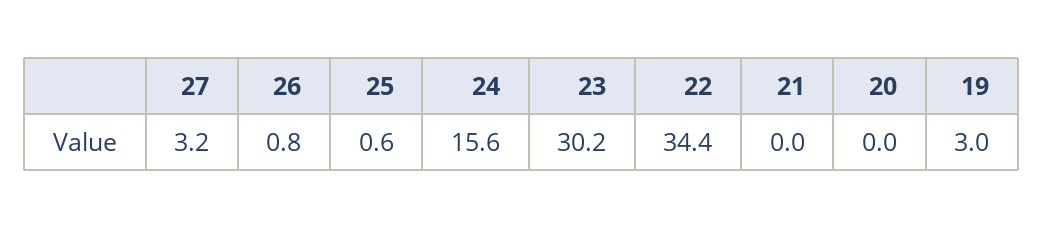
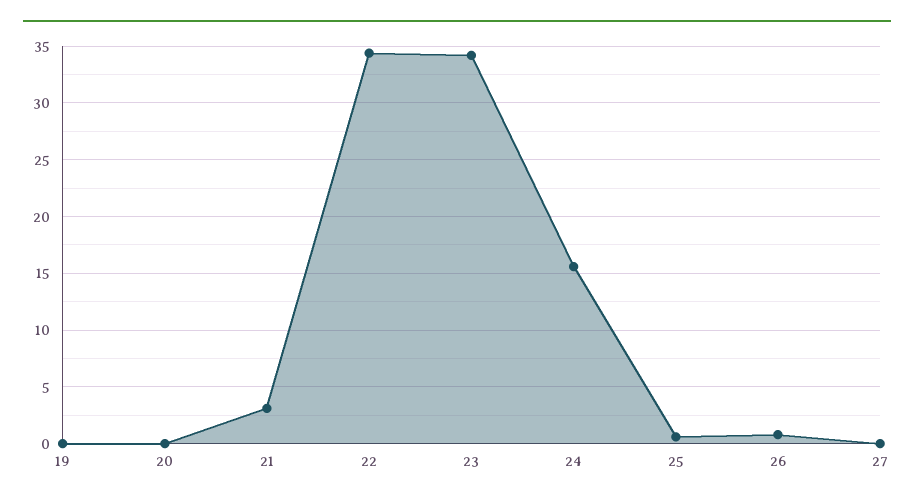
  {
-   "27": 3.2,
+   "27": 0,
    "26": 0.8,
    "25": 0.6,
    "24": 15.6,
-   "23": 30.2,
+   "23": 34,
    "22": 34.4,
-   "21": 0,
+   "21": 3,
    "20": 0,
-   "19": 3
+   "19": 0
  }

